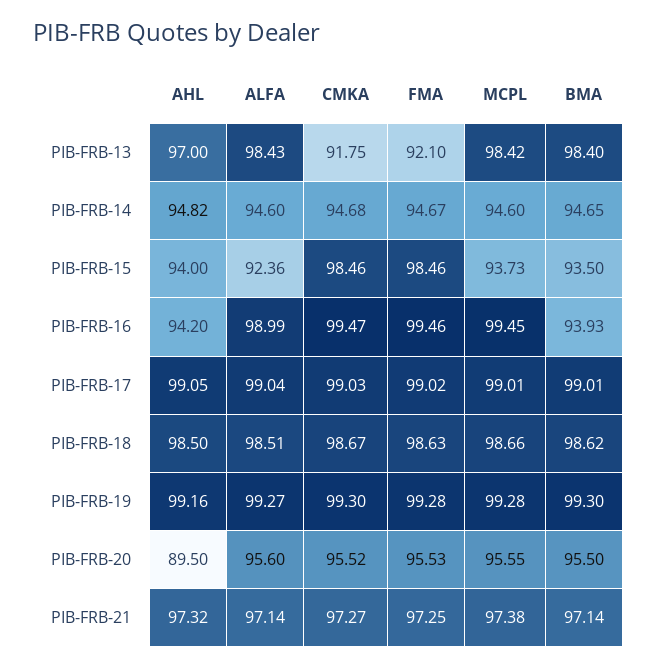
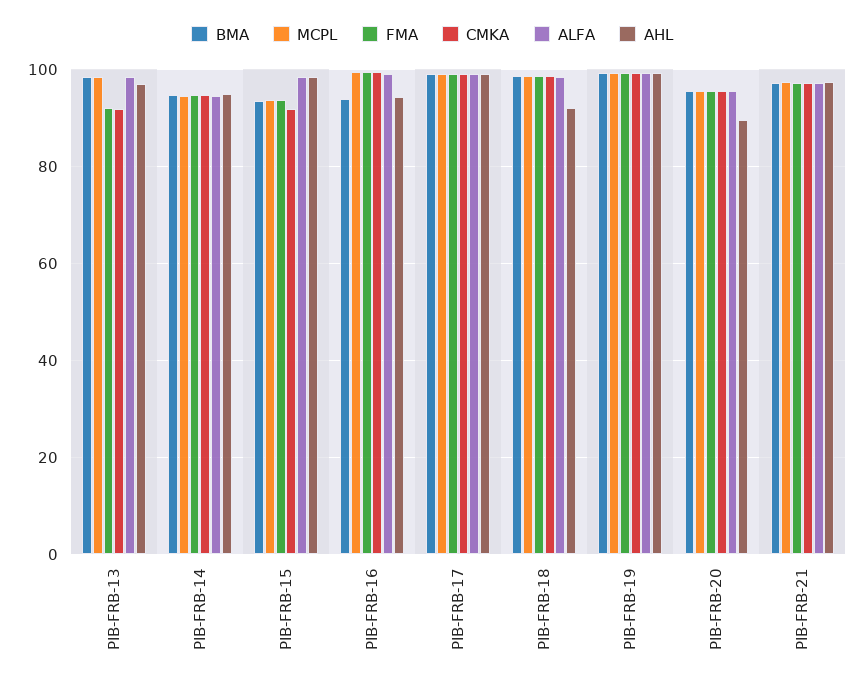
  {
    "AHL": {
      "PIB-FRB-13": 97,
      "PIB-FRB-14": 94.82,
-     "PIB-FRB-15": 94,
+     "PIB-FRB-15": 98,
      "PIB-FRB-16": 94.2,
      "PIB-FRB-17": 99.05,
-     "PIB-FRB-18": 98.5,
+     "PIB-FRB-18": 92,
      "PIB-FRB-19": 99.16,
      "PIB-FRB-20": 89.5,
      "PIB-FRB-21": 97.32
    },
    "ALFA": {
      "PIB-FRB-13": 98.43,
      "PIB-FRB-14": 94.6,
-     "PIB-FRB-15": 92.36,
+     "PIB-FRB-15": 98,
      "PIB-FRB-16": 98.99,
      "PIB-FRB-17": 99.04,
      "PIB-FRB-18": 98.51,
      "PIB-FRB-19": 99.27,
      "PIB-FRB-20": 95.6,
      "PIB-FRB-21": 97.14
    },
    "CMKA": {
      "PIB-FRB-13": 91.75,
      "PIB-FRB-14": 94.68,
-     "PIB-FRB-15": 98.46,
+     "PIB-FRB-15": 92,
      "PIB-FRB-16": 99.47,
      "PIB-FRB-17": 99.03,
      "PIB-FRB-18": 98.67,
      "PIB-FRB-19": 99.3,
      "PIB-FRB-20": 95.52,
      "PIB-FRB-21": 97.27
    },
    "FMA": {
      "PIB-FRB-13": 92.1,
      "PIB-FRB-14": 94.67,
-     "PIB-FRB-15": 98.46,
+     "PIB-FRB-15": 94,
      "PIB-FRB-16": 99.46,
      "PIB-FRB-17": 99.02,
      "PIB-FRB-18": 98.63,
      "PIB-FRB-19": 99.28,
      "PIB-FRB-20": 95.53,
      "PIB-FRB-21": 97.25
    },
    "MCPL": {
      "PIB-FRB-13": 98.42,
      "PIB-FRB-14": 94.6,
      "PIB-FRB-15": 93.73,
      "PIB-FRB-16": 99.45,
      "PIB-FRB-17": 99.01,
      "PIB-FRB-18": 98.66,
      "PIB-FRB-19": 99.28,
      "PIB-FRB-20": 95.55,
      "PIB-FRB-21": 97.38
    },
    "BMA": {
      "PIB-FRB-13": 98.4,
      "PIB-FRB-14": 94.65,
      "PIB-FRB-15": 93.5,
      "PIB-FRB-16": 93.93,
      "PIB-FRB-17": 99.01,
      "PIB-FRB-18": 98.62,
      "PIB-FRB-19": 99.3,
      "PIB-FRB-20": 95.5,
      "PIB-FRB-21": 97.14
    }
  }

